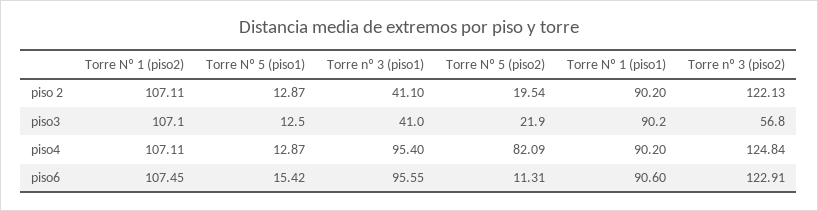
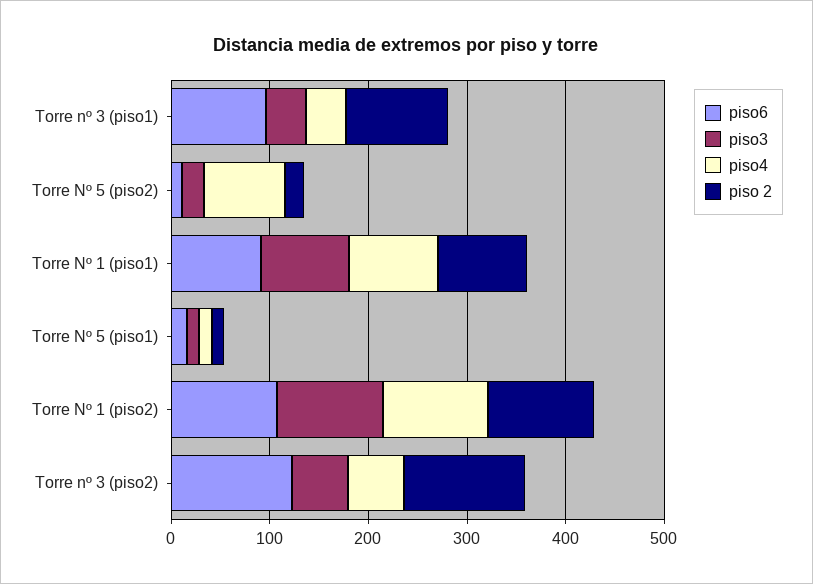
  {
    "piso 2": {
      "Torre Nº 1 (piso2)": 107.11,
      "Torre Nº 5 (piso1)": 12.87,
-     "Torre nº 3 (piso1)": 41.1,
+     "Torre nº 3 (piso1)": 100,
      "Torre Nº 5 (piso2)": 19.54,
      "Torre Nº 1 (piso1)": 90.2,
      "Torre nº 3 (piso2)": 122.13
    },
    "piso3": {
      "Torre Nº 1 (piso2)": 107.1,
      "Torre Nº 5 (piso1)": 12.5,
      "Torre nº 3 (piso1)": 41,
      "Torre Nº 5 (piso2)": 21.9,
      "Torre Nº 1 (piso1)": 90.2,
      "Torre nº 3 (piso2)": 56.8
    },
    "piso4": {
      "Torre Nº 1 (piso2)": 107.11,
      "Torre Nº 5 (piso1)": 12.87,
-     "Torre nº 3 (piso1)": 95.4,
+     "Torre nº 3 (piso1)": 40,
      "Torre Nº 5 (piso2)": 82.09,
      "Torre Nº 1 (piso1)": 90.2,
-     "Torre nº 3 (piso2)": 124.84
+     "Torre nº 3 (piso2)": 60
    },
    "piso6": {
      "Torre Nº 1 (piso2)": 107.45,
      "Torre Nº 5 (piso1)": 15.42,
      "Torre nº 3 (piso1)": 95.55,
      "Torre Nº 5 (piso2)": 11.31,
      "Torre Nº 1 (piso1)": 90.6,
      "Torre nº 3 (piso2)": 122.91
    }
  }

